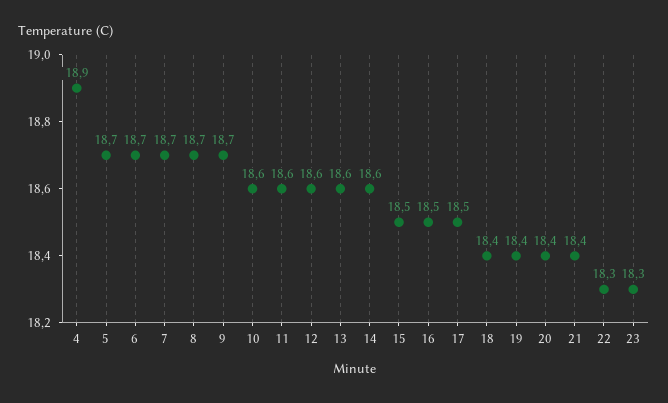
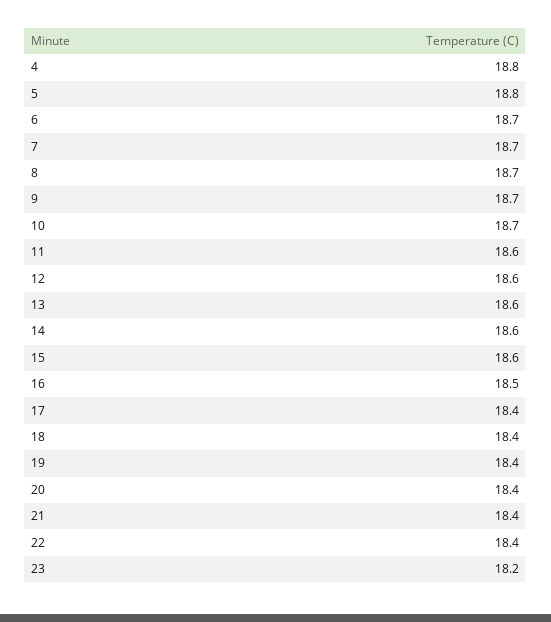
  {
-   "4": 18.9,
+   "4": 18.8,
-   "5": 18.7,
+   "5": 18.8,
    "6": 18.7,
    "7": 18.7,
    "8": 18.7,
    "9": 18.7,
-   "10": 18.6,
+   "10": 18.7,
    "11": 18.6,
    "12": 18.6,
    "13": 18.6,
    "14": 18.6,
-   "15": 18.5,
+   "15": 18.6,
    "16": 18.5,
-   "17": 18.5,
+   "17": 18.4,
    "18": 18.4,
    "19": 18.4,
    "20": 18.4,
    "21": 18.4,
-   "22": 18.3,
+   "22": 18.4,
-   "23": 18.3
+   "23": 18.2
  }

